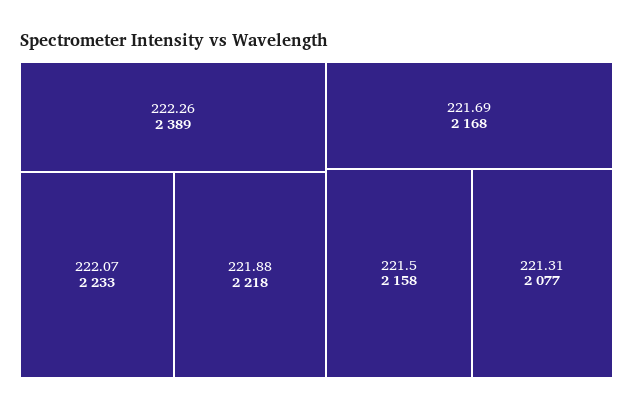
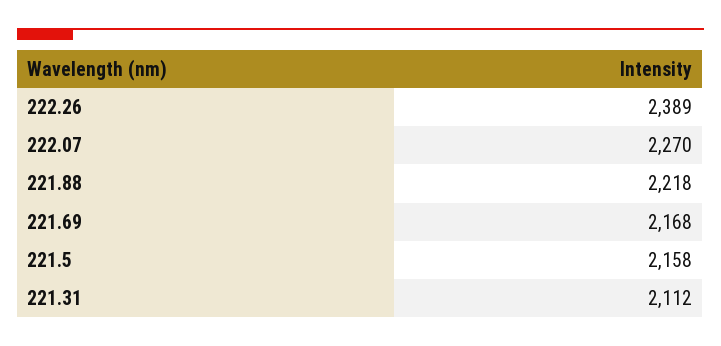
  {
    "222.26": 2389,
-   "222.07": 2233,
+   "222.07": 2270,
    "221.88": 2218,
    "221.69": 2168,
    "221.5": 2158,
-   "221.31": 2077
+   "221.31": 2112
  }

